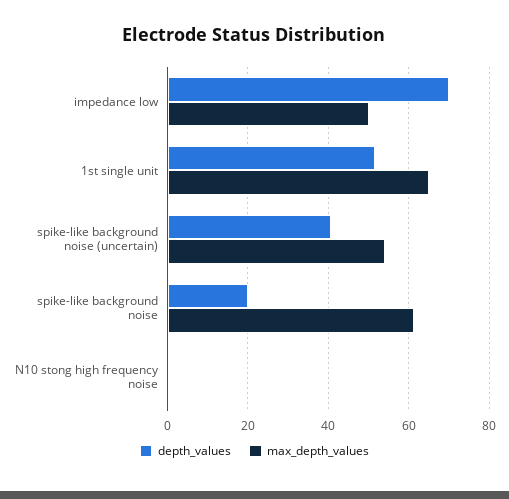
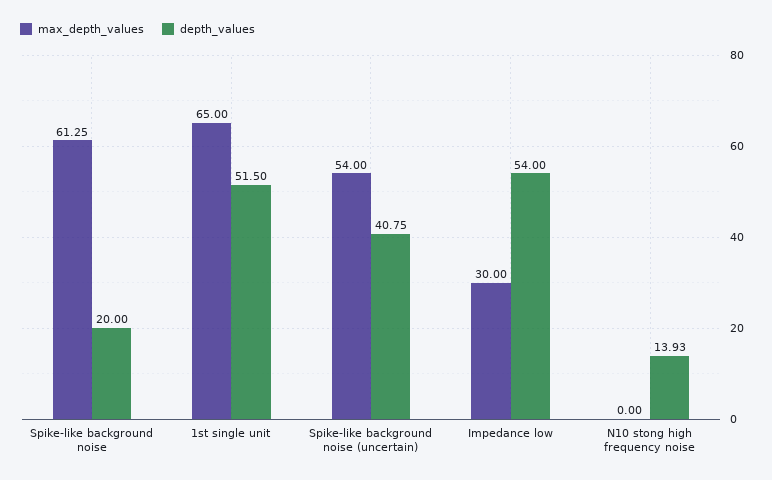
  {
    "depth_values": {
-     "impedance low": 70,
+     "impedance low": 54,
      "1st single unit": 51.5,
      "spike-like background noise (uncertain)": 40.75,
      "spike-like background noise": 20,
-     "N10 stong high frequency noise": 0
+     "N10 stong high frequency noise": 13.93
    },
    "max_depth_values": {
-     "impedance low": 50,
+     "impedance low": 30,
      "1st single unit": 65,
      "spike-like background noise (uncertain)": 54,
      "spike-like background noise": 61.25,
      "N10 stong high frequency noise": 0
    }
  }

